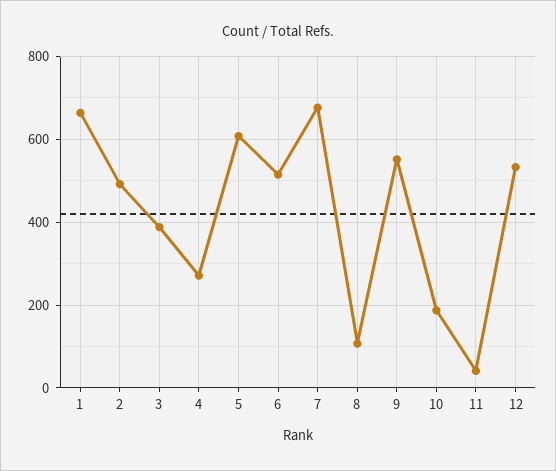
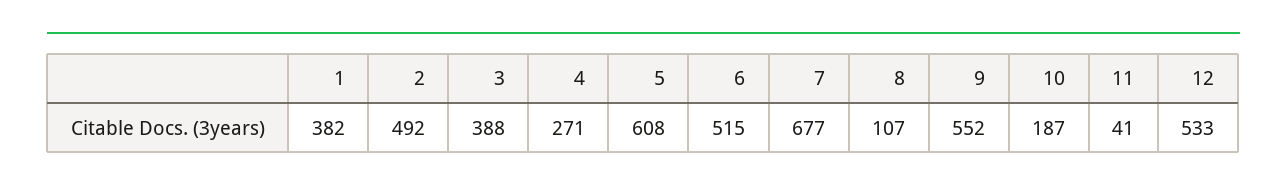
  {
-   "1": 660,
+   "1": 382,
    "2": 492,
    "3": 388,
    "4": 271,
    "5": 608,
    "6": 515,
    "7": 677,
    "8": 107,
    "9": 552,
    "10": 187,
    "11": 41,
    "12": 533
  }

